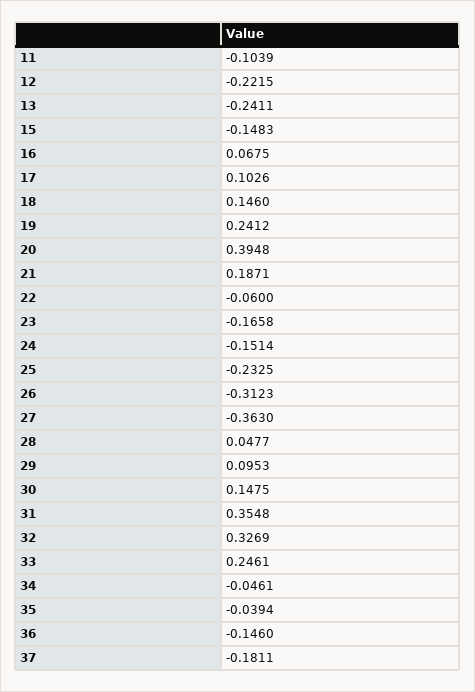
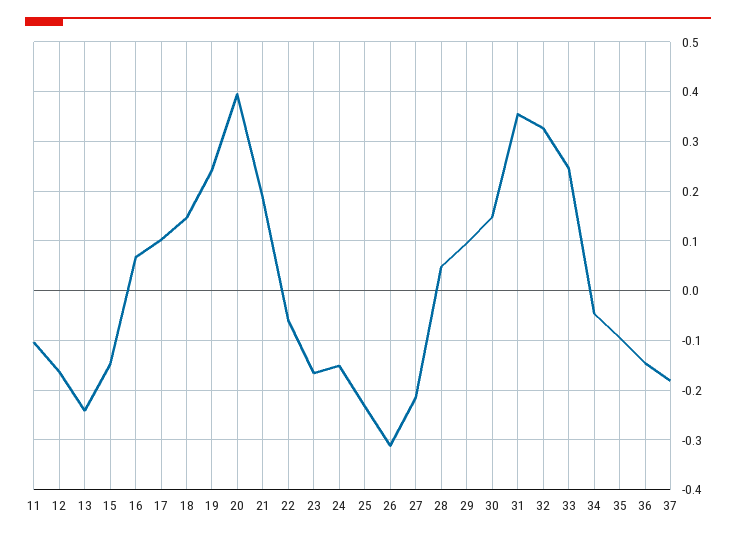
  {
    "11": -0.1039,
-   "12": -0.2215,
+   "12": -0.16,
    "13": -0.2411,
    "15": -0.1483,
    "16": 0.0675,
    "17": 0.1026,
    "18": 0.146,
    "19": 0.2412,
    "20": 0.3948,
    "21": 0.1871,
    "22": -0.06,
    "23": -0.1658,
    "24": -0.1514,
    "25": -0.2325,
    "26": -0.3123,
-   "27": -0.363,
+   "27": -0.22,
    "28": 0.0477,
    "29": 0.0953,
    "30": 0.1475,
    "31": 0.3548,
    "32": 0.3269,
    "33": 0.2461,
    "34": -0.0461,
-   "35": -0.0394,
+   "35": -0.1,
    "36": -0.146,
    "37": -0.1811
  }

